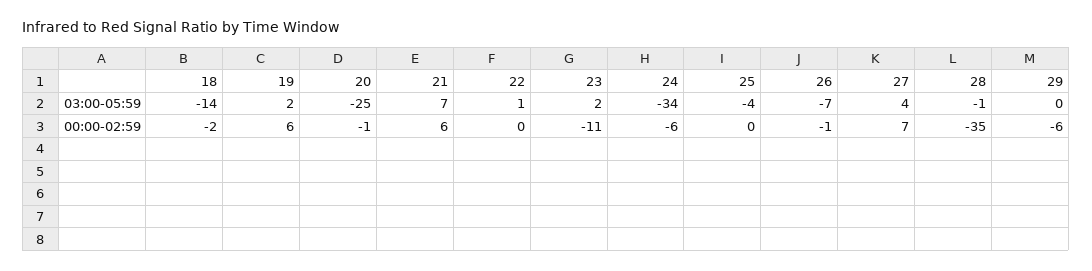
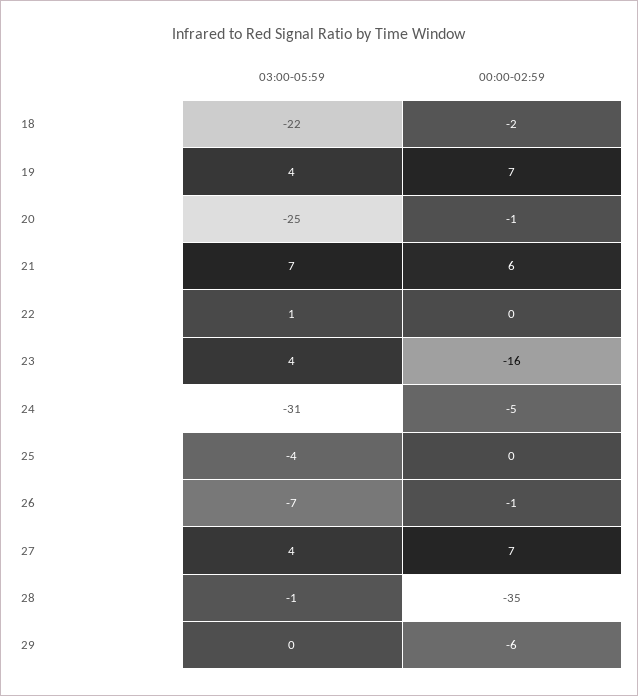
  {
    "18": {
-     "03:00-05:59": -14,
+     "03:00-05:59": -22,
      "00:00-02:59": -2
    },
    "19": {
-     "03:00-05:59": 2,
+     "03:00-05:59": 4,
-     "00:00-02:59": 6
+     "00:00-02:59": 7
    },
    "20": {
      "03:00-05:59": -25,
      "00:00-02:59": -1
    },
    "21": {
      "03:00-05:59": 7,
      "00:00-02:59": 6
    },
    "22": {
      "03:00-05:59": 1,
      "00:00-02:59": 0
    },
    "23": {
-     "03:00-05:59": 2,
+     "03:00-05:59": 4,
-     "00:00-02:59": -11
+     "00:00-02:59": -16
    },
    "24": {
-     "03:00-05:59": -34,
+     "03:00-05:59": -31,
-     "00:00-02:59": -6
+     "00:00-02:59": -5
    },
    "25": {
      "03:00-05:59": -4,
      "00:00-02:59": 0
    },
    "26": {
      "03:00-05:59": -7,
      "00:00-02:59": -1
    },
    "27": {
      "03:00-05:59": 4,
      "00:00-02:59": 7
    },
    "28": {
      "03:00-05:59": -1,
      "00:00-02:59": -35
    },
    "29": {
      "03:00-05:59": 0,
      "00:00-02:59": -6
    }
  }

